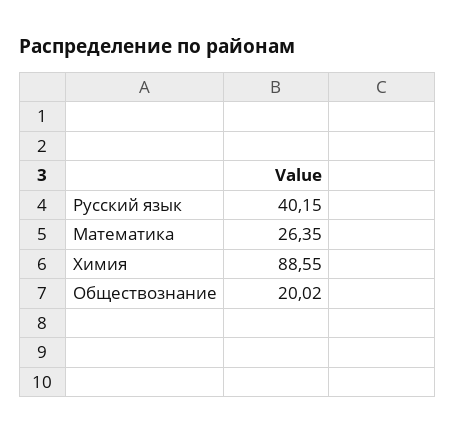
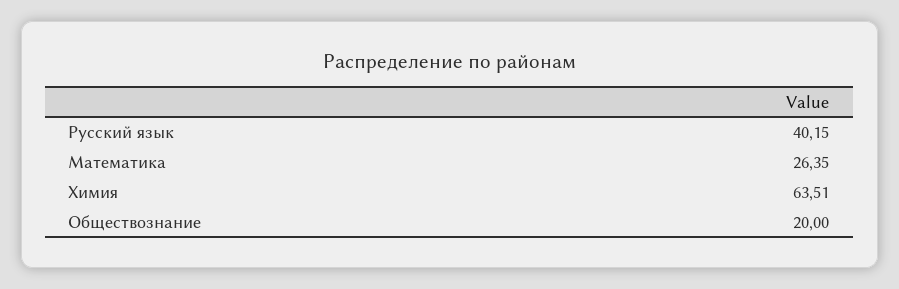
  {
    "Русский язык": 40.15,
    "Математика": 26.35,
-   "Химия": 88.55,
+   "Химия": 63.51,
-   "Обществознание": 20.02
+   "Обществознание": 20
  }

